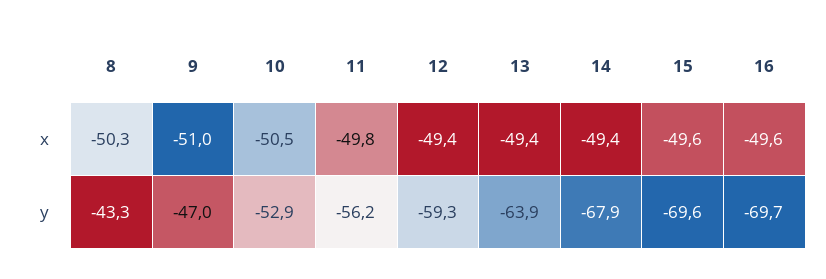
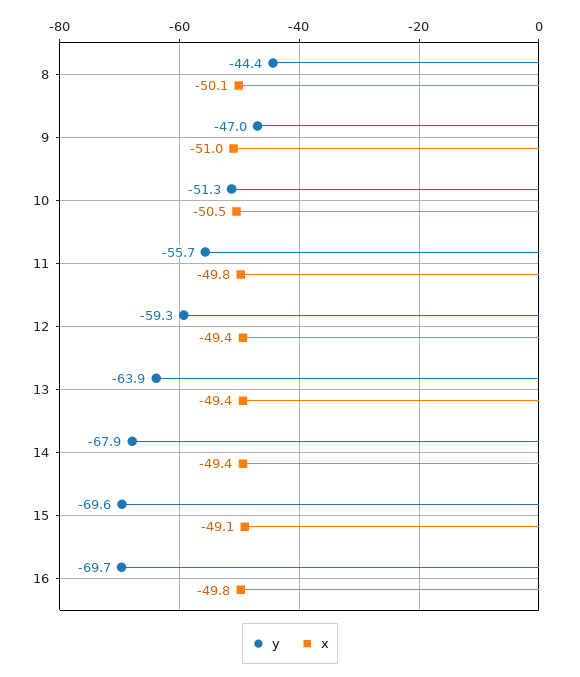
  {
    "x": {
-     "8": -50.3,
+     "8": -50.1,
      "9": -51,
      "10": -50.5,
      "11": -49.8,
      "12": -49.4,
      "13": -49.4,
      "14": -49.4,
-     "15": -49.6,
+     "15": -49.1,
-     "16": -49.6
+     "16": -49.8
    },
    "y": {
-     "8": -43.3,
+     "8": -44.4,
      "9": -47,
-     "10": -52.9,
+     "10": -51.3,
-     "11": -56.2,
+     "11": -55.7,
      "12": -59.3,
      "13": -63.9,
      "14": -67.9,
      "15": -69.6,
      "16": -69.7
    }
  }

